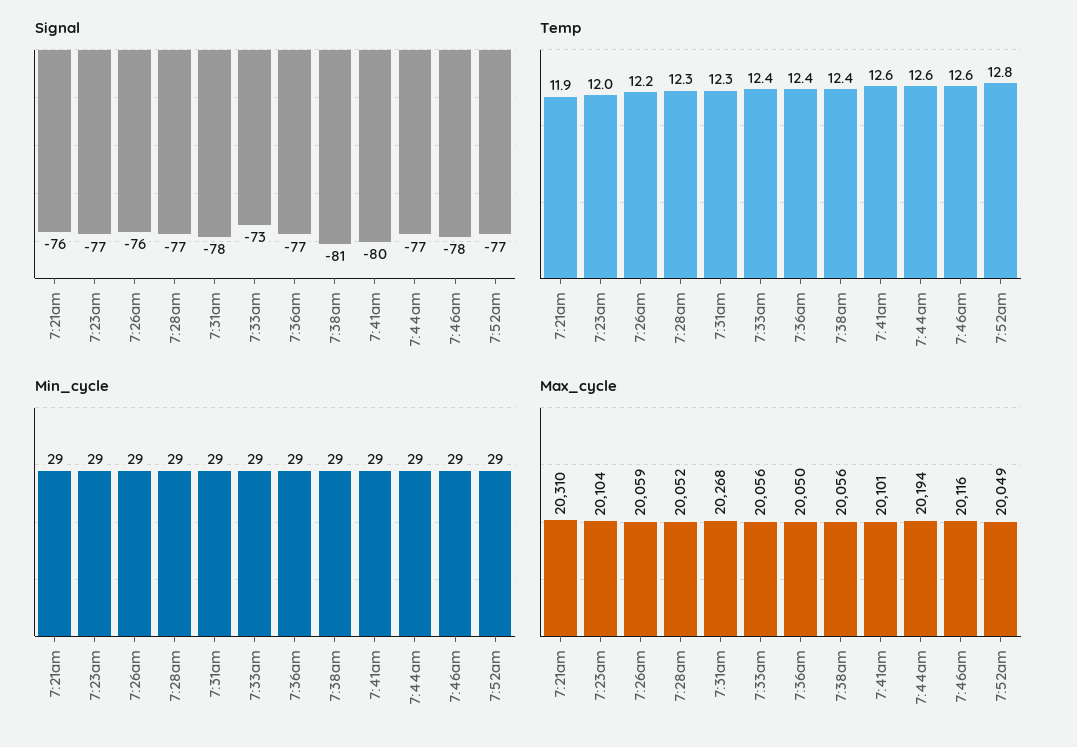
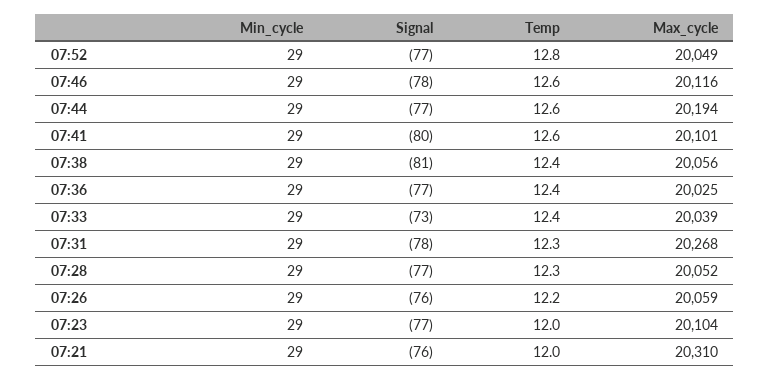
  {
    "Signal": {
      "7:21am": -76,
      "7:23am": -77,
      "7:26am": -76,
      "7:28am": -77,
      "7:31am": -78,
      "7:33am": -73,
      "7:36am": -77,
      "7:38am": -81,
      "7:41am": -80,
      "7:44am": -77,
      "7:46am": -78,
      "7:52am": -77
    },
    "Temp": {
-     "7:21am": 11.9,
+     "7:21am": 12,
      "7:23am": 12,
      "7:26am": 12.2,
      "7:28am": 12.3,
      "7:31am": 12.3,
      "7:33am": 12.4,
      "7:36am": 12.4,
      "7:38am": 12.4,
      "7:41am": 12.6,
      "7:44am": 12.6,
      "7:46am": 12.6,
      "7:52am": 12.8
    },
    "Min_cycle": {
      "7:21am": 29,
      "7:23am": 29,
      "7:26am": 29,
      "7:28am": 29,
      "7:31am": 29,
      "7:33am": 29,
      "7:36am": 29,
      "7:38am": 29,
      "7:41am": 29,
      "7:44am": 29,
      "7:46am": 29,
      "7:52am": 29
    },
    "Max_cycle": {
      "7:21am": 20310,
      "7:23am": 20104,
      "7:26am": 20059,
      "7:28am": 20052,
      "7:31am": 20268,
-     "7:33am": 20056,
+     "7:33am": 20039,
-     "7:36am": 20050,
+     "7:36am": 20025,
      "7:38am": 20056,
      "7:41am": 20101,
      "7:44am": 20194,
      "7:46am": 20116,
      "7:52am": 20049
    }
  }

